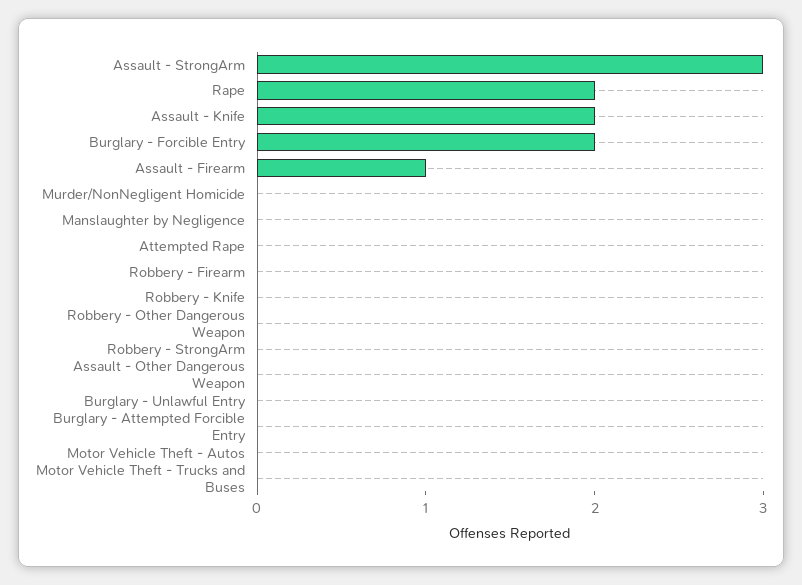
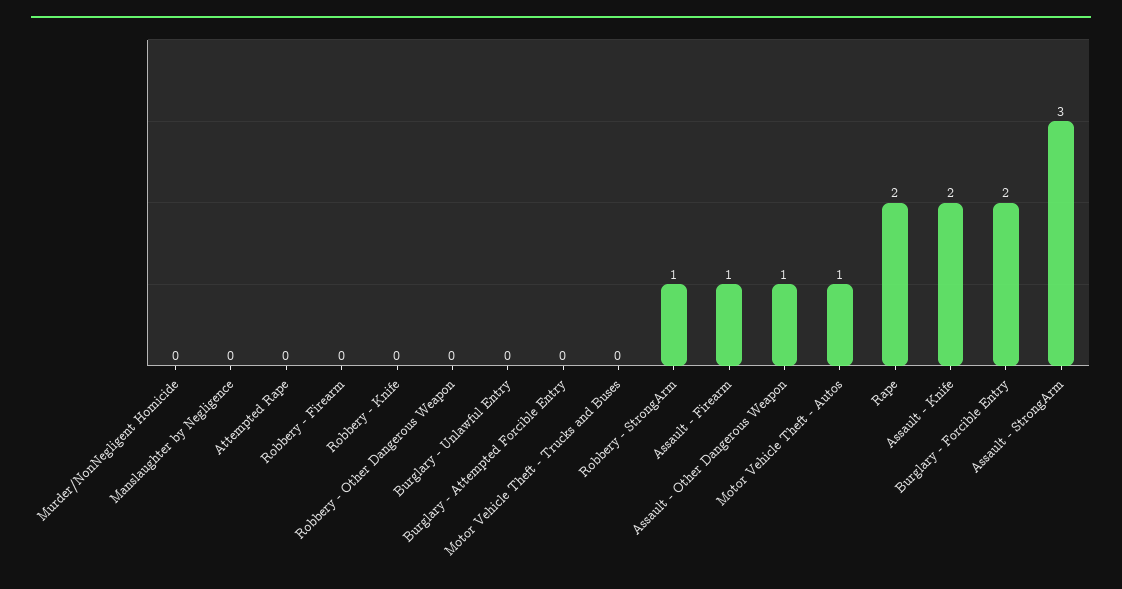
  {
    "Assault - StrongArm": 3,
    "Rape": 2,
    "Assault - Knife": 2,
    "Burglary - Forcible Entry": 2,
    "Assault - Firearm": 1,
    "Murder/NonNegligent Homicide": 0,
    "Manslaughter by Negligence": 0,
    "Attempted Rape": 0,
    "Robbery - Firearm": 0,
    "Robbery - Knife": 0,
    "Robbery - Other Dangerous Weapon": 0,
-   "Robbery - StrongArm": 0,
+   "Robbery - StrongArm": 1,
-   "Assault - Other Dangerous Weapon": 0,
+   "Assault - Other Dangerous Weapon": 1,
    "Burglary - Unlawful Entry": 0,
    "Burglary - Attempted Forcible Entry": 0,
-   "Motor Vehicle Theft - Autos": 0,
+   "Motor Vehicle Theft - Autos": 1,
    "Motor Vehicle Theft - Trucks and Buses": 0
  }

